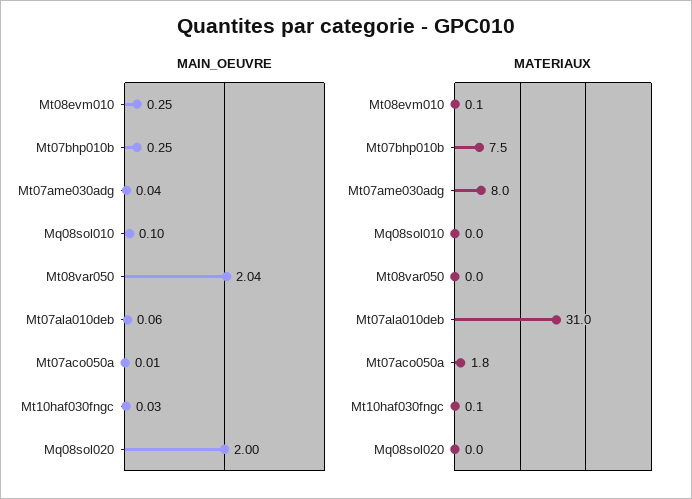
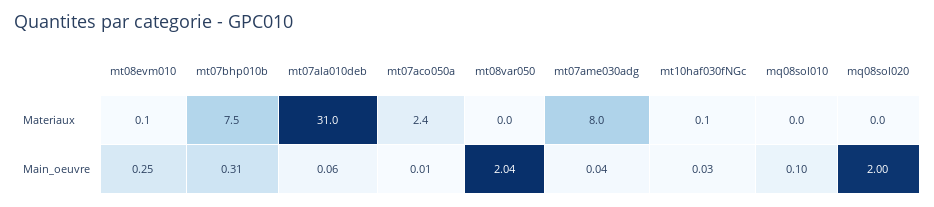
  {
    "MAIN_OEUVRE": {
      "Mt08evm010": 0.25,
-     "Mt07bhp010b": 0.25,
+     "Mt07bhp010b": 0.31,
      "Mt07ame030adg": 0.04,
      "Mq08sol010": 0.1,
      "Mt08var050": 2.04,
      "Mt07ala010deb": 0.06,
      "Mt07aco050a": 0.01,
      "Mt10haf030fngc": 0.03,
      "Mq08sol020": 2
    },
    "MATERIAUX": {
      "Mt08evm010": 0.1,
      "Mt07bhp010b": 7.5,
      "Mt07ame030adg": 8,
      "Mq08sol010": 0,
      "Mt08var050": 0,
      "Mt07ala010deb": 31,
-     "Mt07aco050a": 1.8,
+     "Mt07aco050a": 2.4,
      "Mt10haf030fngc": 0.1,
      "Mq08sol020": 0
    }
  }

